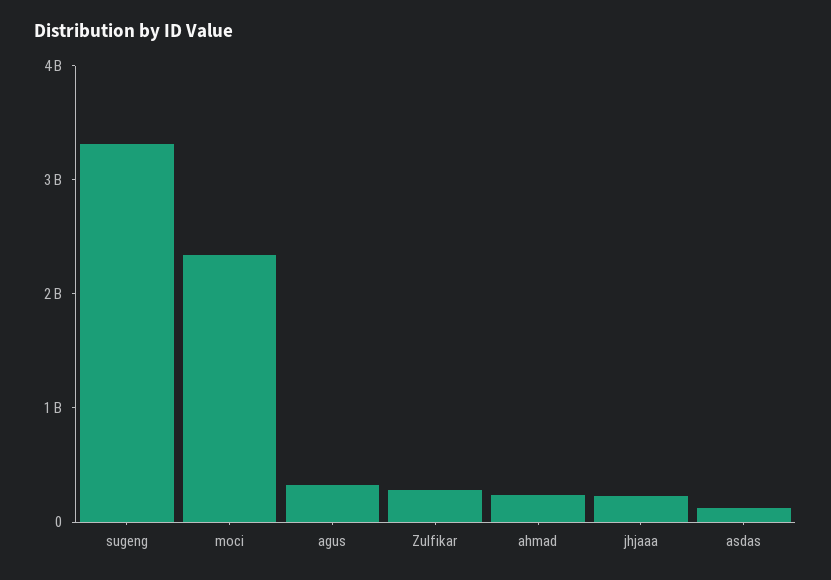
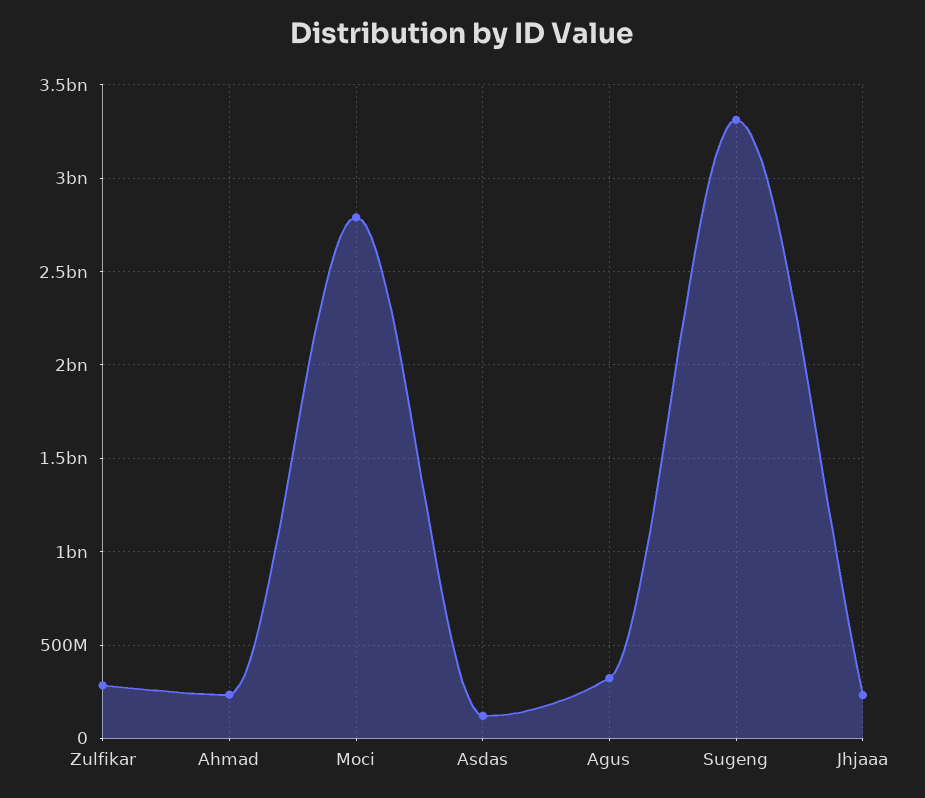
  {
    "sugeng": 3300000000,
-   "moci": 2400000000,
+   "moci": 2800000000,
    "agus": 300000000,
    "Zulfikar": 300000000,
    "ahmad": 250000000,
    "jhjaaa": 250000000,
    "asdas": 100000000
  }

